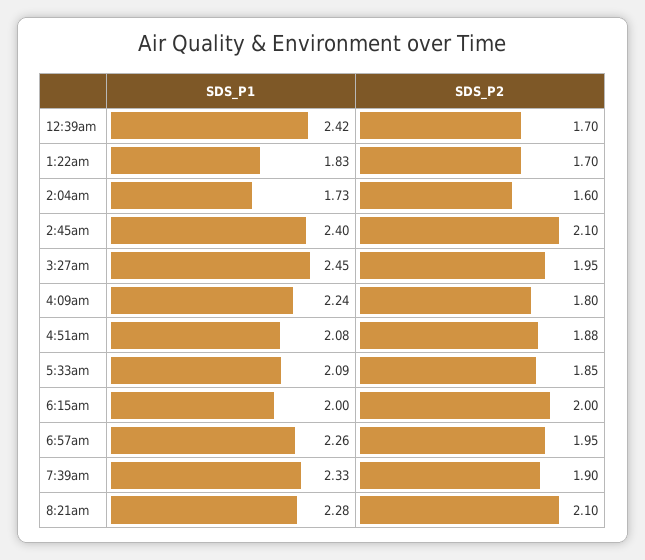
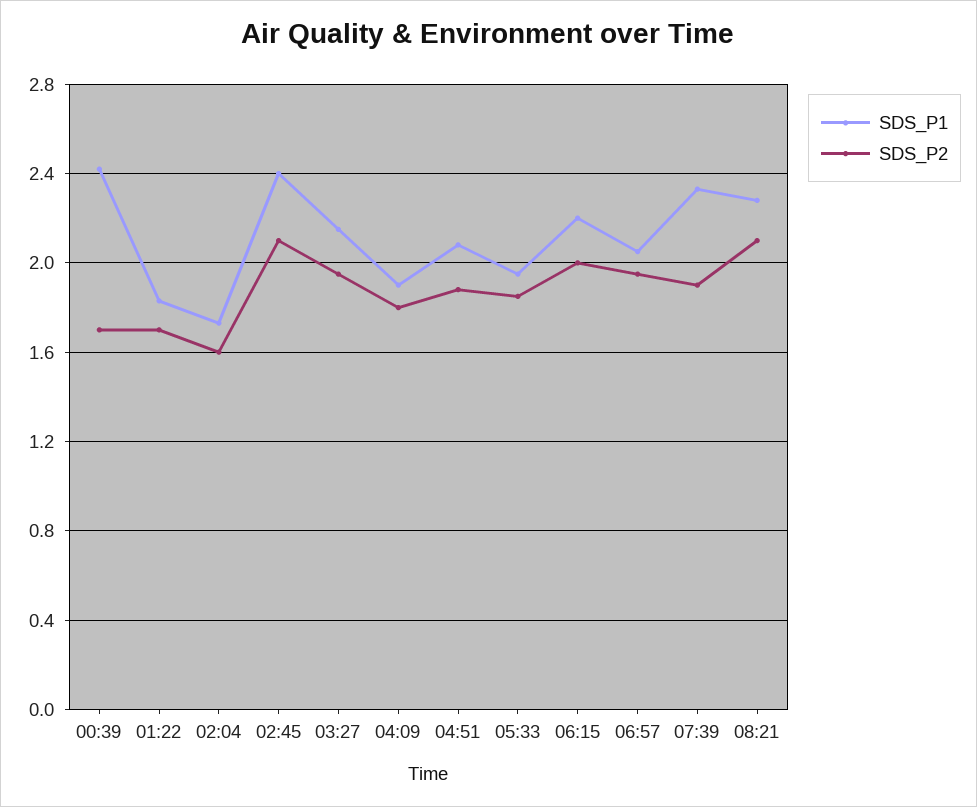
  {
    "SDS_P1": {
      "12:39am": 2.42,
      "1:22am": 1.83,
      "2:04am": 1.73,
      "2:45am": 2.4,
-     "3:27am": 2.45,
+     "3:27am": 2.15,
-     "4:09am": 2.24,
+     "4:09am": 1.9,
      "4:51am": 2.08,
-     "5:33am": 2.09,
+     "5:33am": 1.95,
-     "6:15am": 2,
+     "6:15am": 2.2,
-     "6:57am": 2.26,
+     "6:57am": 2.05,
      "7:39am": 2.33,
      "8:21am": 2.28
    },
    "SDS_P2": {
      "12:39am": 1.7,
      "1:22am": 1.7,
      "2:04am": 1.6,
      "2:45am": 2.1,
      "3:27am": 1.95,
      "4:09am": 1.8,
      "4:51am": 1.88,
      "5:33am": 1.85,
      "6:15am": 2,
      "6:57am": 1.95,
      "7:39am": 1.9,
      "8:21am": 2.1
    }
  }

